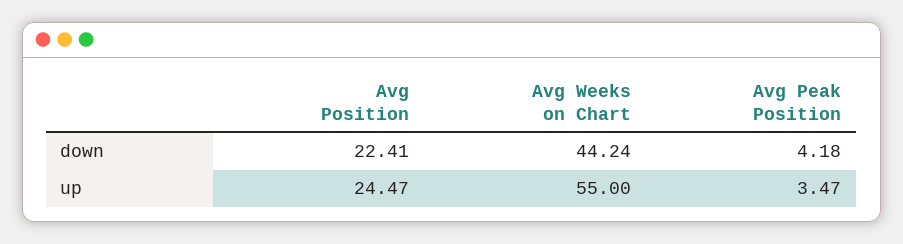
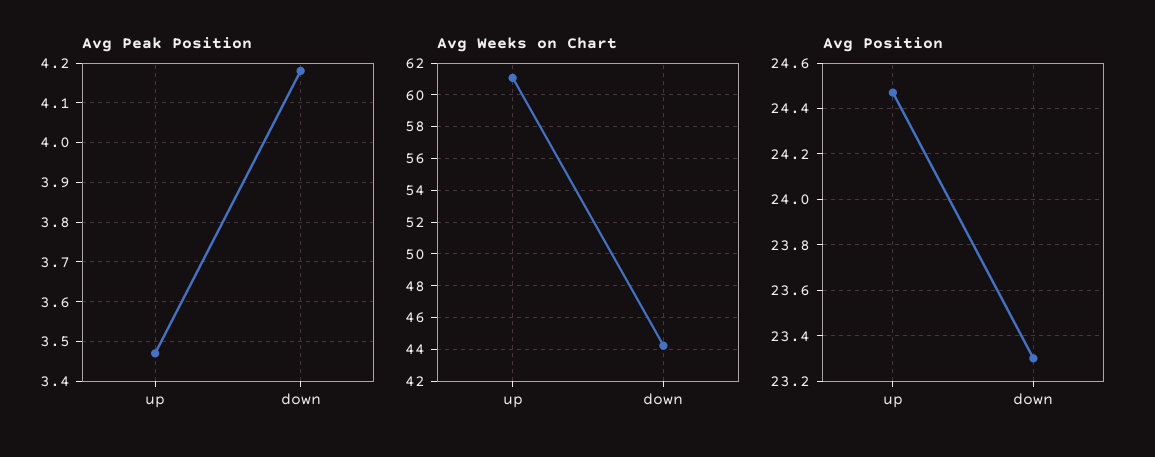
  {
    "Avg Position": {
-     "down": 22.41,
+     "down": 23.3,
      "up": 24.47
    },
    "Avg Weeks on Chart": {
      "down": 44.24,
-     "up": 55
+     "up": 61
    },
    "Avg Peak Position": {
      "down": 4.18,
      "up": 3.47
    }
  }

